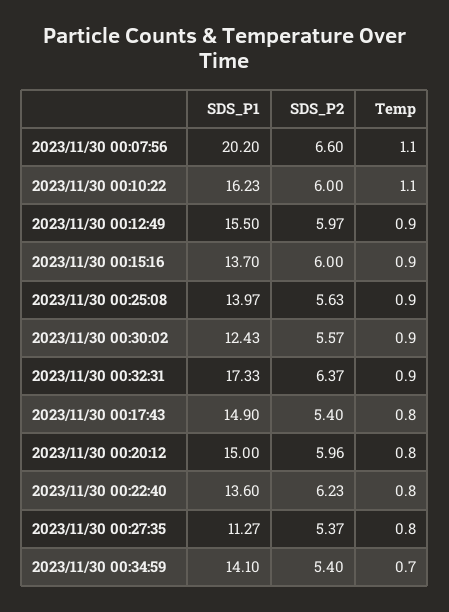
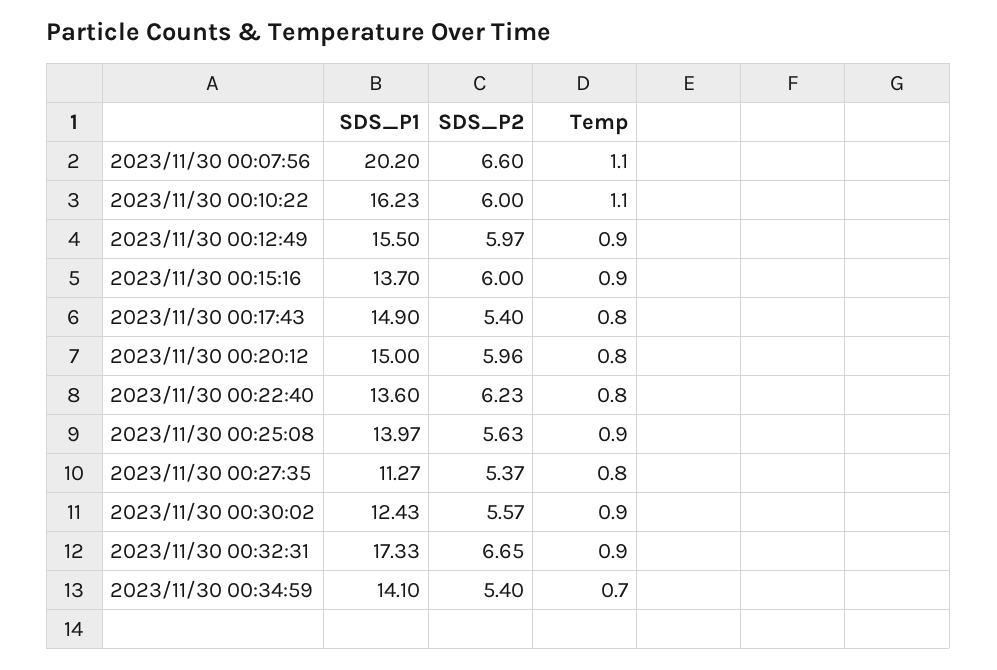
  {
    "SDS_P1": {
      "2023/11/30 00:07:56": 20.2,
      "2023/11/30 00:10:22": 16.23,
      "2023/11/30 00:12:49": 15.5,
      "2023/11/30 00:15:16": 13.7,
      "2023/11/30 00:25:08": 13.97,
      "2023/11/30 00:30:02": 12.43,
      "2023/11/30 00:32:31": 17.33,
      "2023/11/30 00:17:43": 14.9,
      "2023/11/30 00:20:12": 15,
      "2023/11/30 00:22:40": 13.6,
      "2023/11/30 00:27:35": 11.27,
      "2023/11/30 00:34:59": 14.1
    },
    "SDS_P2": {
      "2023/11/30 00:07:56": 6.6,
      "2023/11/30 00:10:22": 6,
      "2023/11/30 00:12:49": 5.97,
      "2023/11/30 00:15:16": 6,
      "2023/11/30 00:25:08": 5.63,
      "2023/11/30 00:30:02": 5.57,
-     "2023/11/30 00:32:31": 6.37,
+     "2023/11/30 00:32:31": 6.65,
      "2023/11/30 00:17:43": 5.4,
      "2023/11/30 00:20:12": 5.96,
      "2023/11/30 00:22:40": 6.23,
      "2023/11/30 00:27:35": 5.37,
      "2023/11/30 00:34:59": 5.4
    },
    "Temp": {
      "2023/11/30 00:07:56": 1.1,
      "2023/11/30 00:10:22": 1.1,
      "2023/11/30 00:12:49": 0.9,
      "2023/11/30 00:15:16": 0.9,
      "2023/11/30 00:25:08": 0.9,
      "2023/11/30 00:30:02": 0.9,
      "2023/11/30 00:32:31": 0.9,
      "2023/11/30 00:17:43": 0.8,
      "2023/11/30 00:20:12": 0.8,
      "2023/11/30 00:22:40": 0.8,
      "2023/11/30 00:27:35": 0.8,
      "2023/11/30 00:34:59": 0.7
    }
  }

